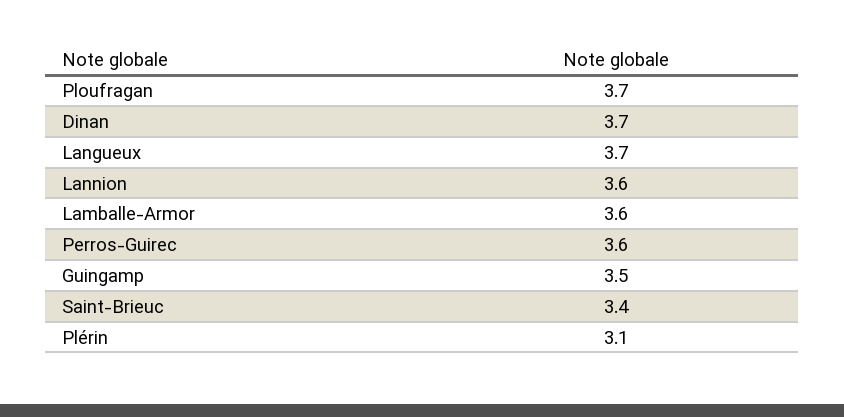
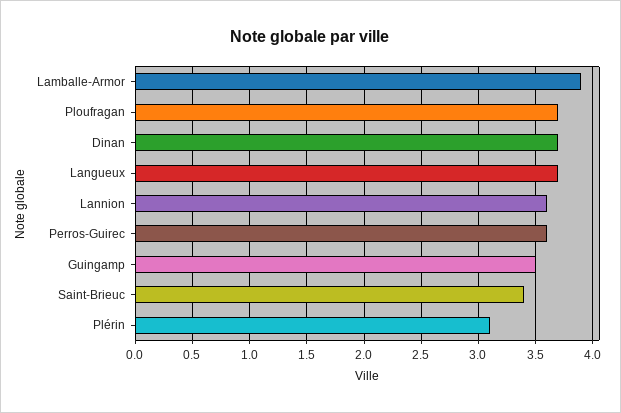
  {
    "Ploufragan": 3.7,
    "Dinan": 3.7,
    "Langueux": 3.7,
    "Lannion": 3.6,
-   "Lamballe-Armor": 3.6,
+   "Lamballe-Armor": 3.9,
    "Perros-Guirec": 3.6,
    "Guingamp": 3.5,
    "Saint-Brieuc": 3.4,
    "Plérin": 3.1
  }

